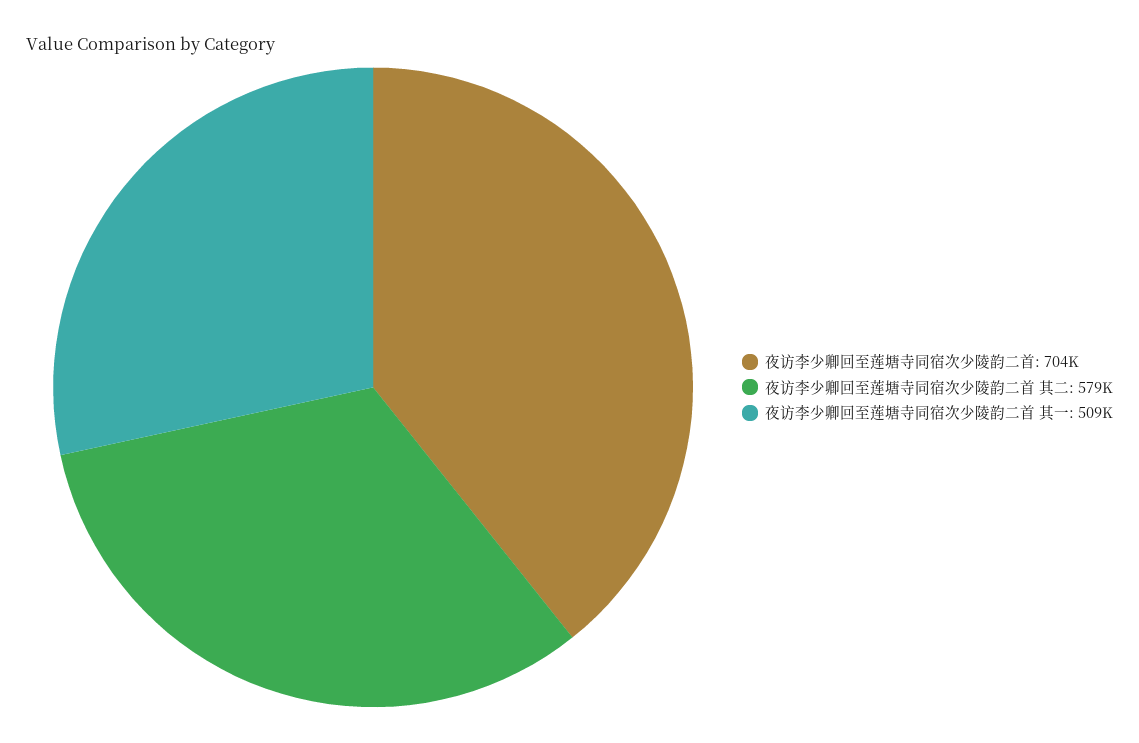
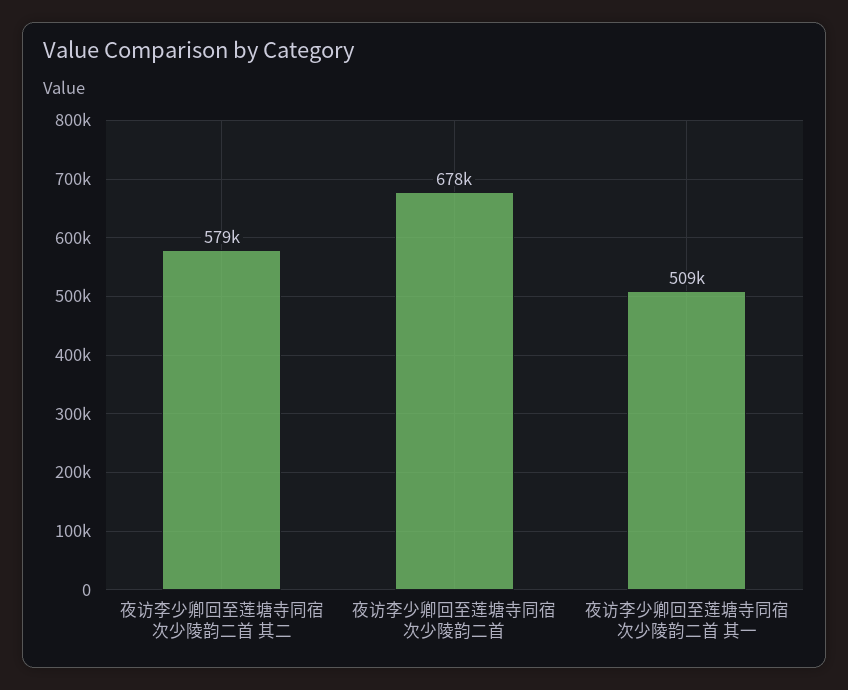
  {
-   "夜访李少卿回至莲塘寺同宿次少陵韵二首": 704000,
+   "夜访李少卿回至莲塘寺同宿次少陵韵二首": 678000,
    "夜访李少卿回至莲塘寺同宿次少陵韵二首 其二": 579000,
    "夜访李少卿回至莲塘寺同宿次少陵韵二首 其一": 509000
  }

